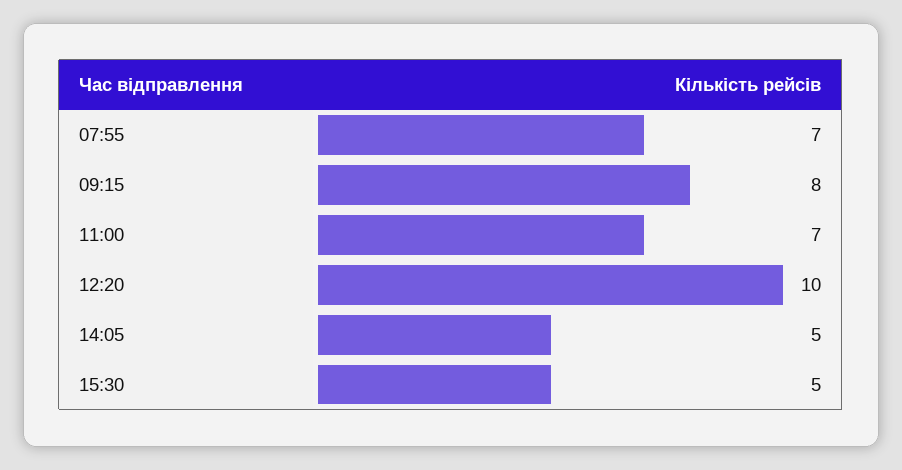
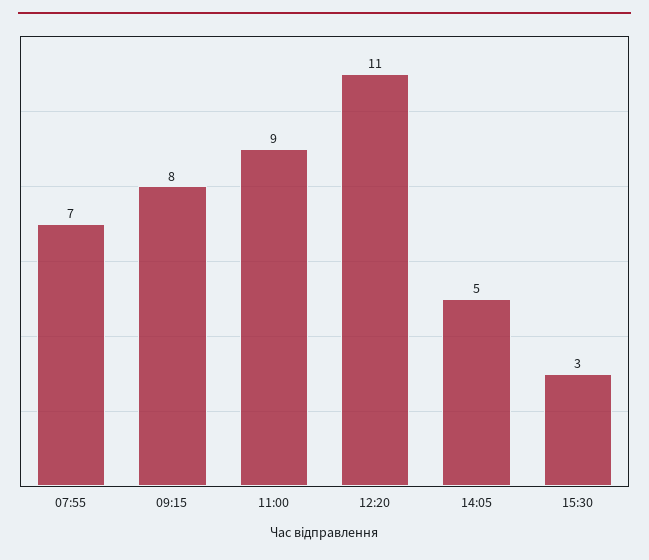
  {
    "07:55": 7,
    "09:15": 8,
-   "11:00": 7,
+   "11:00": 9,
-   "12:20": 10,
+   "12:20": 11,
    "14:05": 5,
-   "15:30": 5
+   "15:30": 3
  }

